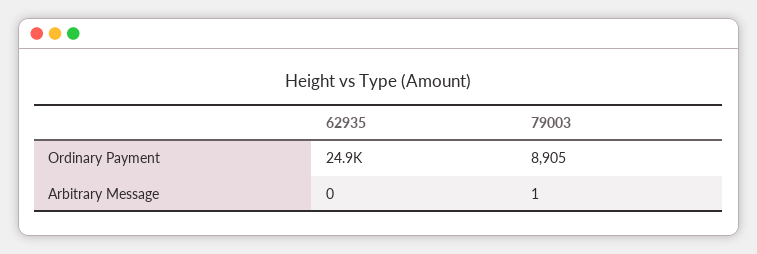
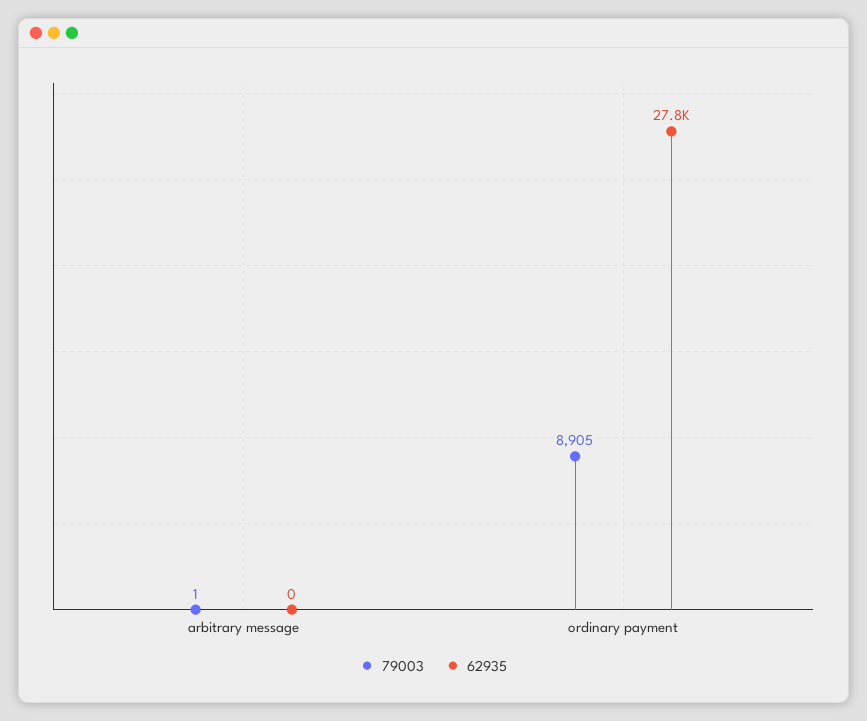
  {
    "62935": {
-     "Ordinary Payment": 24900,
+     "Ordinary Payment": 27800,
      "Arbitrary Message": 0
    },
    "79003": {
      "Ordinary Payment": 8905,
      "Arbitrary Message": 1
    }
  }

